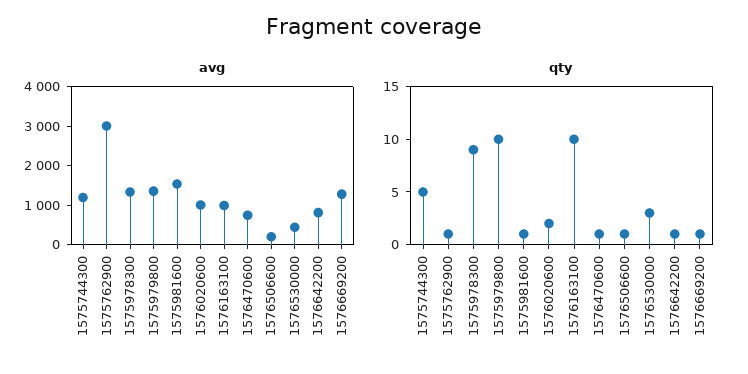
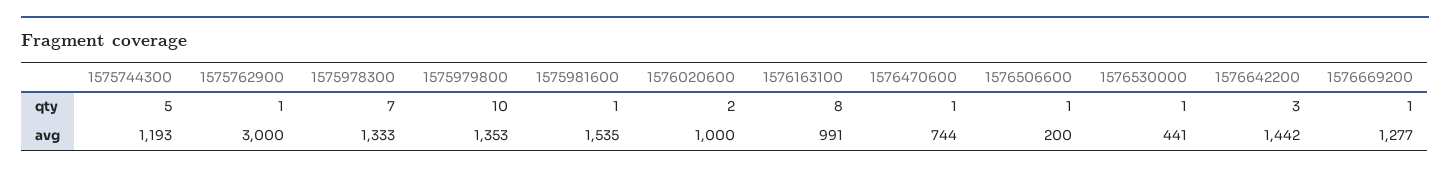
  {
    "avg": {
      "1575744300": 1193,
      "1575762900": 3000,
      "1575978300": 1333,
      "1575979800": 1353,
      "1575981600": 1535,
      "1576020600": 1000,
      "1576163100": 991,
      "1576470600": 744,
      "1576506600": 200,
      "1576530000": 441,
-     "1576642200": 750,
+     "1576642200": 1442,
      "1576669200": 1277
    },
    "qty": {
      "1575744300": 5,
      "1575762900": 1,
-     "1575978300": 9,
+     "1575978300": 7,
      "1575979800": 10,
      "1575981600": 1,
      "1576020600": 2,
-     "1576163100": 10,
+     "1576163100": 8,
      "1576470600": 1,
      "1576506600": 1,
-     "1576530000": 3,
+     "1576530000": 1,
-     "1576642200": 1,
+     "1576642200": 3,
      "1576669200": 1
    }
  }

